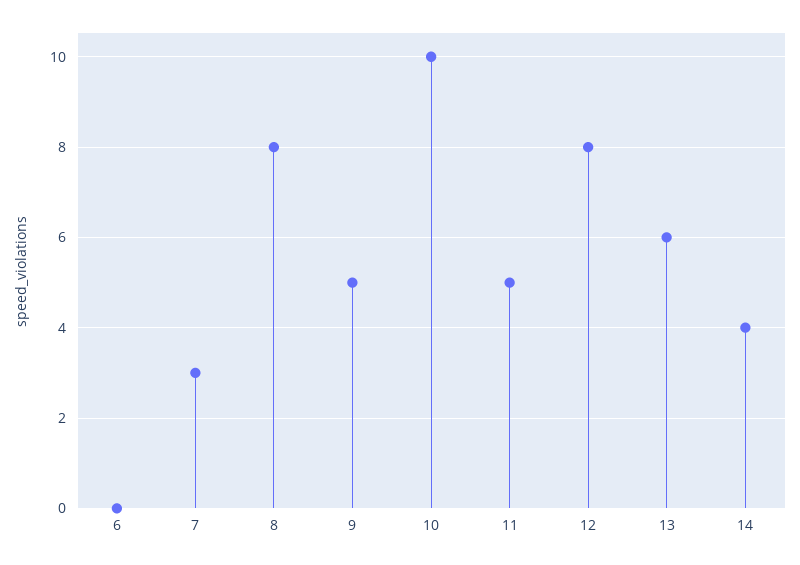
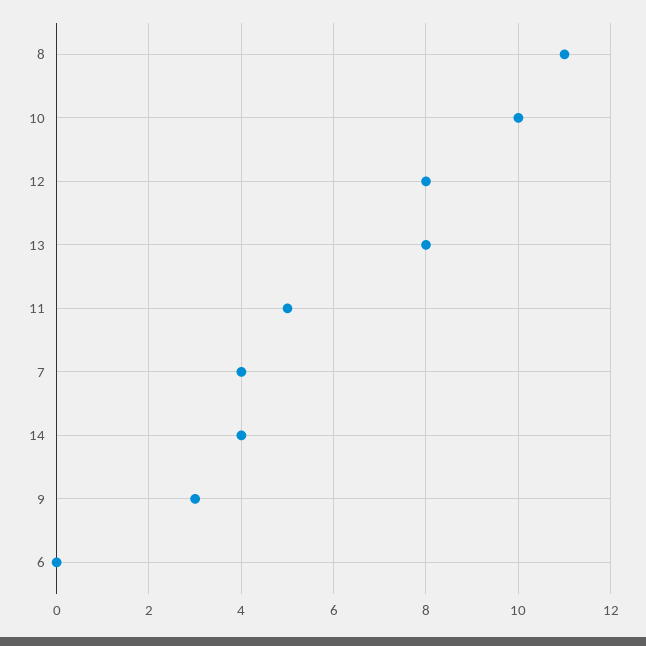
  {
    "6": 0,
-   "7": 3,
+   "7": 4,
-   "8": 8,
+   "8": 11,
-   "9": 5,
+   "9": 3,
    "10": 10,
    "11": 5,
    "12": 8,
-   "13": 6,
+   "13": 8,
    "14": 4
  }

